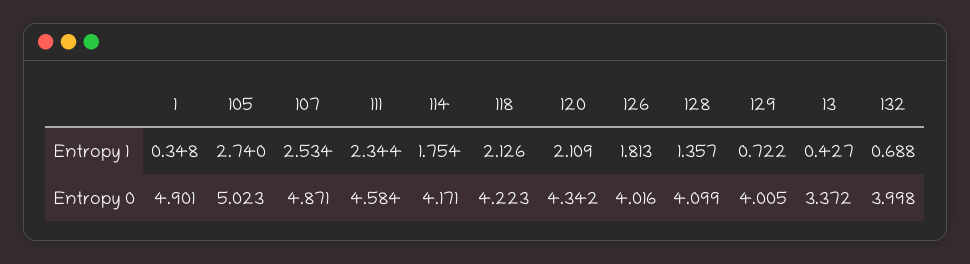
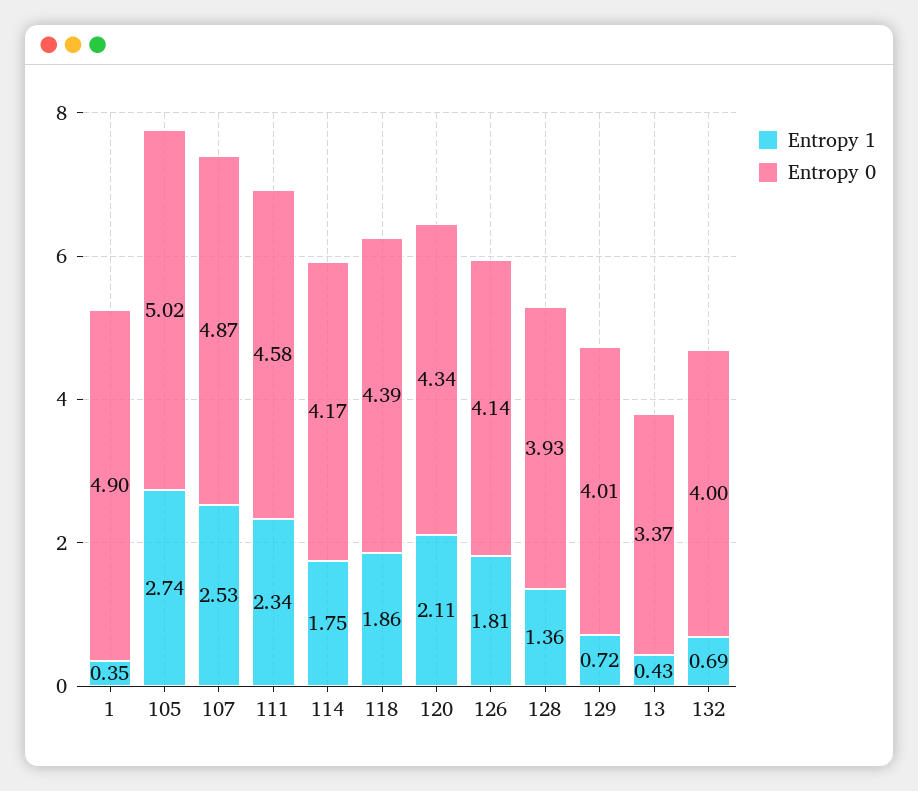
  {
    "Entropy 1": {
      "1": 0.348,
      "105": 2.74,
      "107": 2.534,
      "111": 2.344,
      "114": 1.754,
-     "118": 2.126,
+     "118": 1.86,
      "120": 2.109,
      "126": 1.813,
      "128": 1.357,
      "129": 0.722,
      "13": 0.427,
      "132": 0.688
    },
    "Entropy 0": {
      "1": 4.901,
      "105": 5.023,
      "107": 4.871,
      "111": 4.584,
      "114": 4.171,
-     "118": 4.223,
+     "118": 4.39,
      "120": 4.342,
-     "126": 4.016,
+     "126": 4.14,
-     "128": 4.099,
+     "128": 3.93,
      "129": 4.005,
      "13": 3.372,
      "132": 3.998
    }
  }

